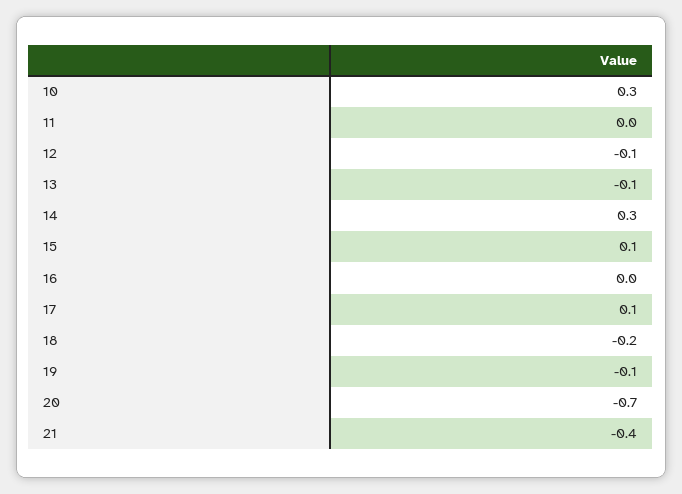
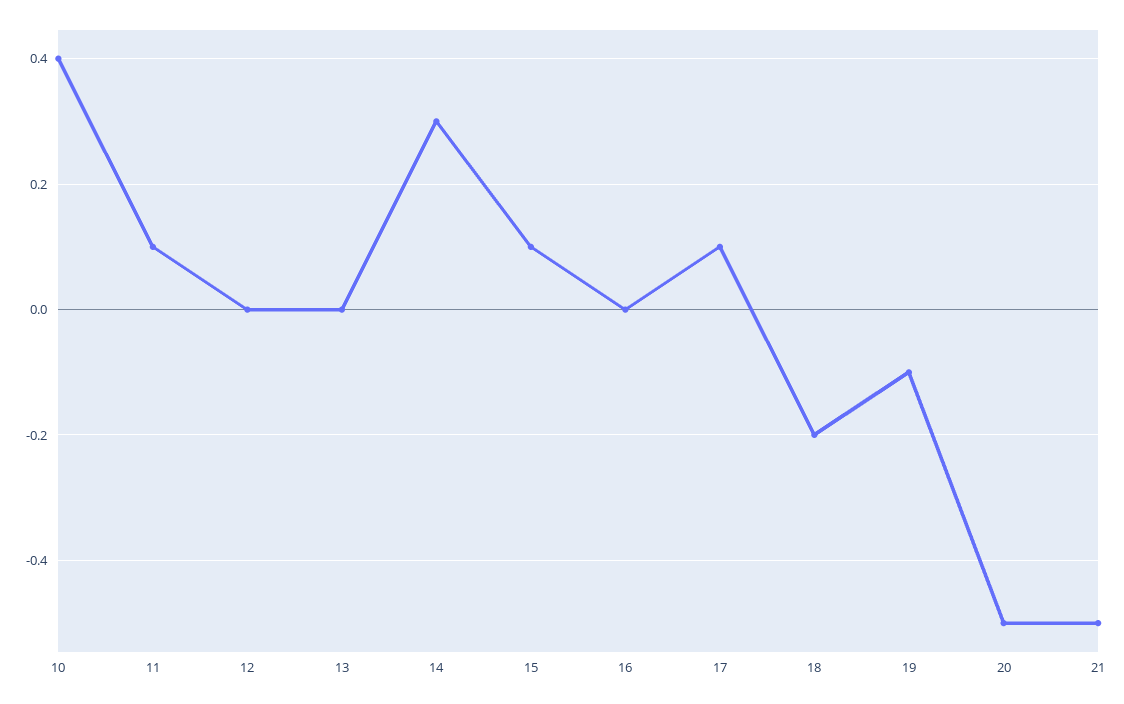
  {
-   "10": 0.3,
+   "10": 0.4,
-   "11": 0,
+   "11": 0.1,
-   "12": -0.1,
+   "12": 0,
-   "13": -0.1,
+   "13": 0,
    "14": 0.3,
    "15": 0.1,
    "16": 0,
    "17": 0.1,
    "18": -0.2,
    "19": -0.1,
-   "20": -0.7,
+   "20": -0.5,
-   "21": -0.4
+   "21": -0.5
  }

